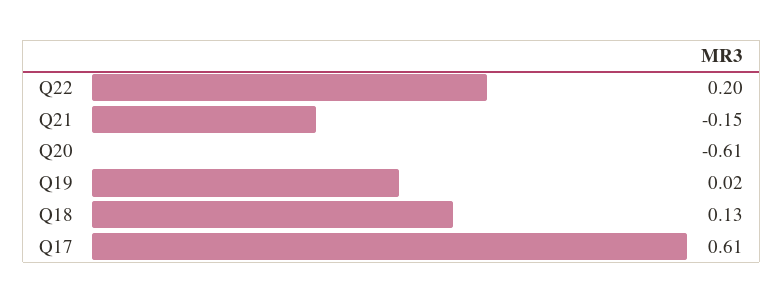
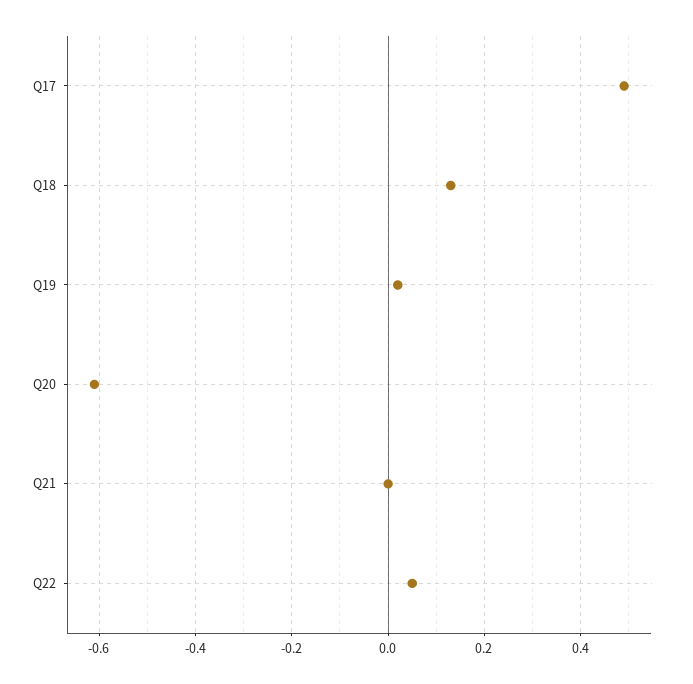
  {
-   "Q22": 0.2,
+   "Q22": 0.05,
-   "Q21": -0.15,
+   "Q21": 0,
    "Q20": -0.61,
    "Q19": 0.02,
    "Q18": 0.13,
-   "Q17": 0.61
+   "Q17": 0.5
  }

